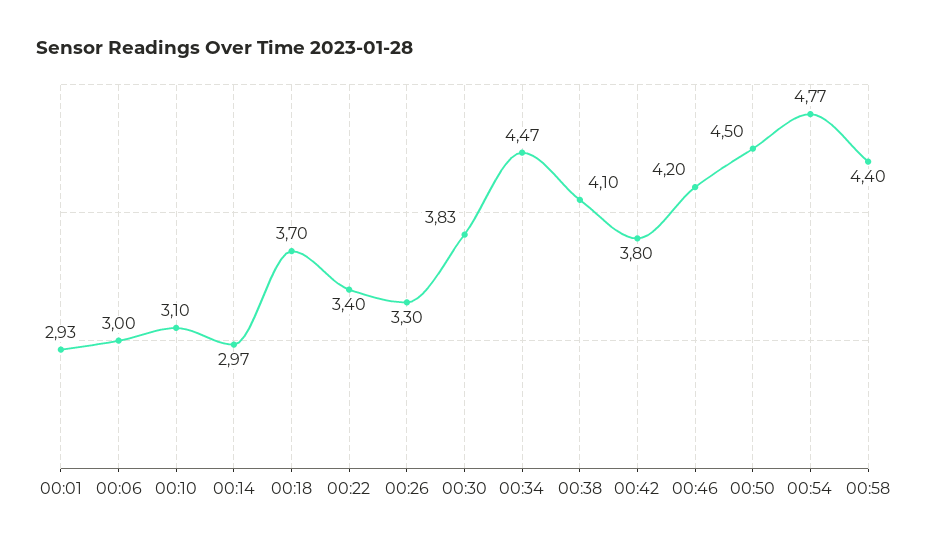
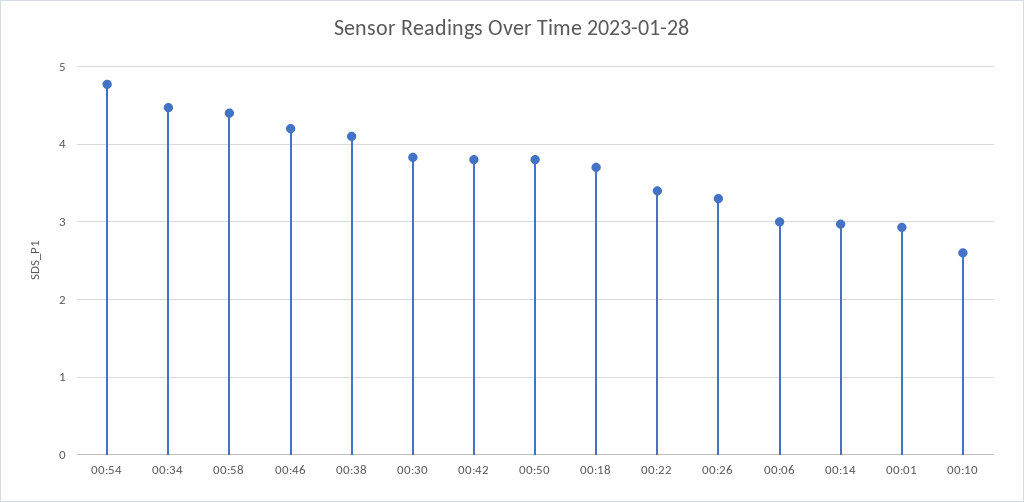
  {
    "00:01": 2.93,
    "00:06": 3,
-   "00:10": 3.1,
+   "00:10": 2.6,
    "00:14": 2.97,
    "00:18": 3.7,
    "00:22": 3.4,
    "00:26": 3.3,
    "00:30": 3.83,
    "00:34": 4.47,
    "00:38": 4.1,
    "00:42": 3.8,
    "00:46": 4.2,
-   "00:50": 4.5,
+   "00:50": 3.8,
    "00:54": 4.77,
    "00:58": 4.4
  }

